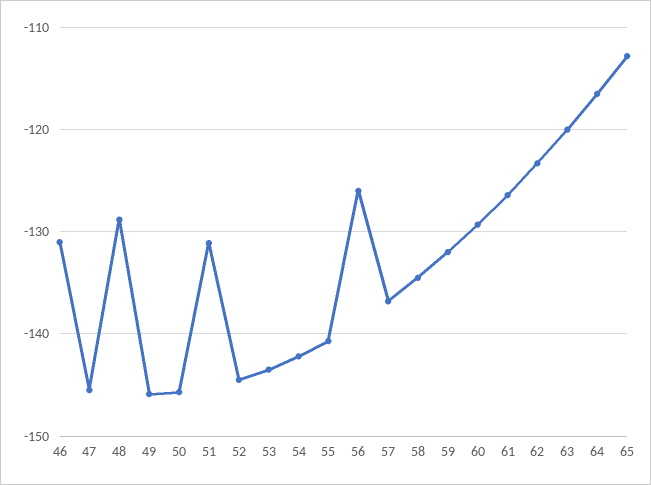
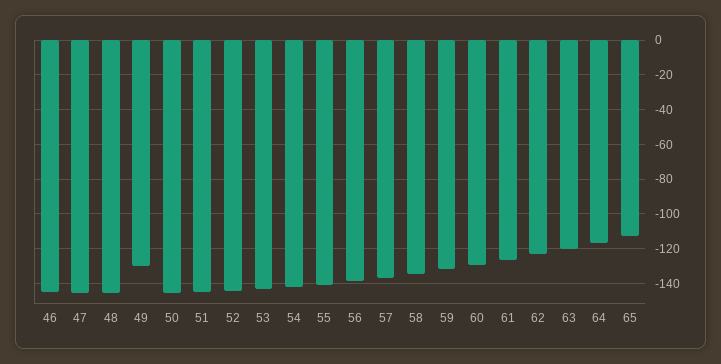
  {
-   "46": -131,
+   "46": -145,
    "47": -146,
-   "48": -129,
+   "48": -145,
-   "49": -146,
+   "49": -130,
    "50": -146,
-   "51": -131,
+   "51": -145,
    "52": -145,
    "53": -144,
    "54": -142,
    "55": -141,
-   "56": -126,
+   "56": -140,
    "57": -137,
    "58": -135,
    "59": -132,
    "60": -129,
    "61": -126,
    "62": -123,
    "63": -120,
    "64": -117,
    "65": -113
  }

